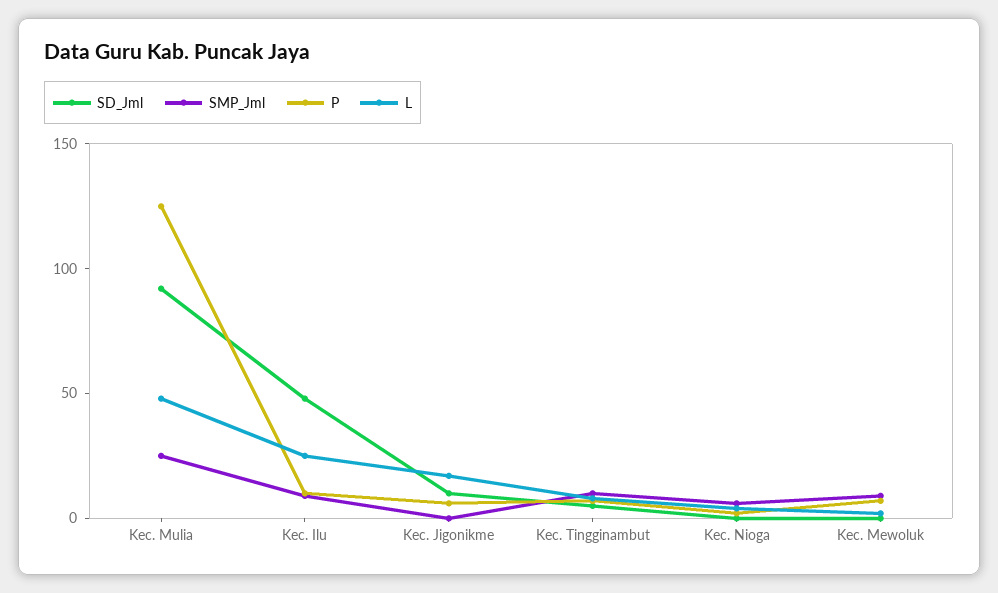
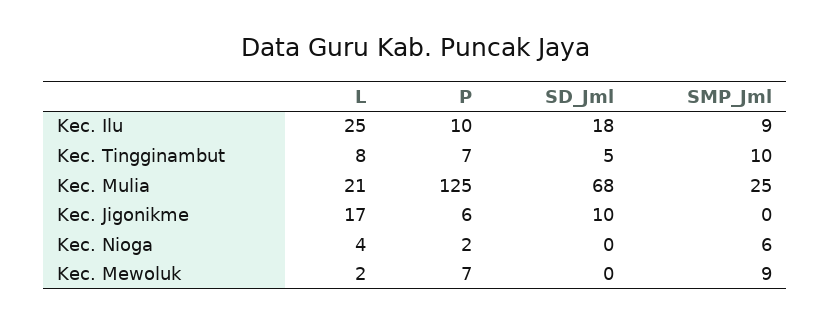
  {
    "SD_Jml": {
-     "Kec. Mulia": 90,
+     "Kec. Mulia": 68,
-     "Kec. Ilu": 50,
+     "Kec. Ilu": 18,
      "Kec. Jigonikme": 10,
      "Kec. Tingginambut": 5,
      "Kec. Nioga": 0,
      "Kec. Mewoluk": 0
    },
    "SMP_Jml": {
      "Kec. Mulia": 25,
      "Kec. Ilu": 9,
      "Kec. Jigonikme": 0,
      "Kec. Tingginambut": 10,
      "Kec. Nioga": 6,
      "Kec. Mewoluk": 9
    },
    "P": {
      "Kec. Mulia": 125,
      "Kec. Ilu": 10,
      "Kec. Jigonikme": 6,
      "Kec. Tingginambut": 7,
      "Kec. Nioga": 2,
      "Kec. Mewoluk": 7
    },
    "L": {
-     "Kec. Mulia": 50,
+     "Kec. Mulia": 21,
      "Kec. Ilu": 25,
      "Kec. Jigonikme": 17,
      "Kec. Tingginambut": 8,
      "Kec. Nioga": 4,
      "Kec. Mewoluk": 2
    }
  }

